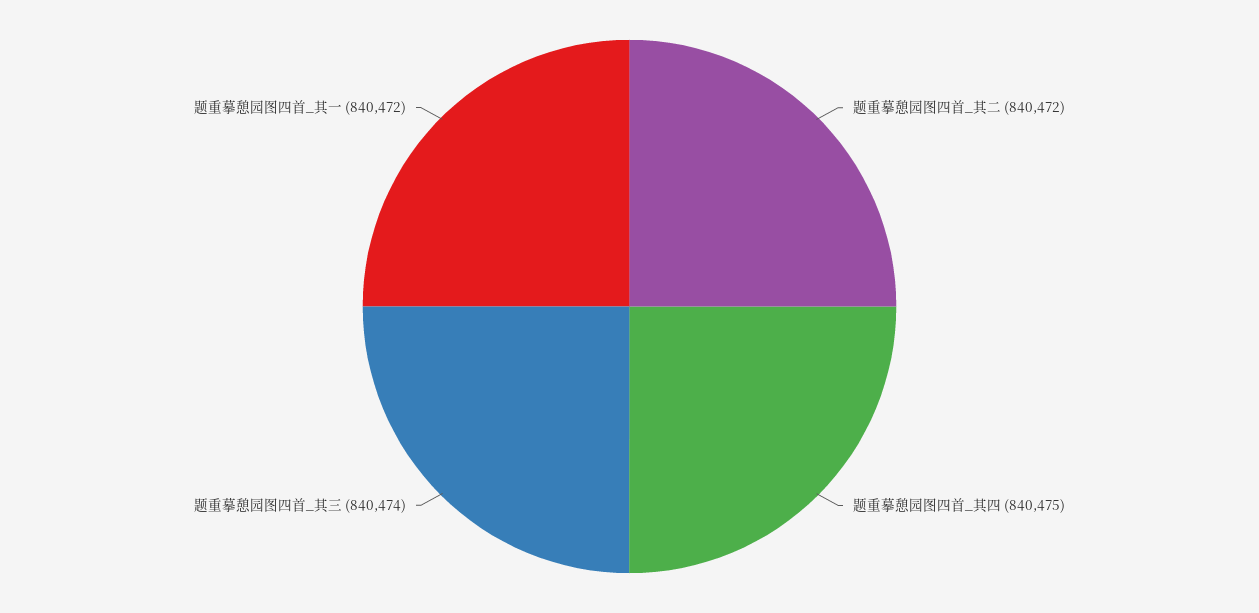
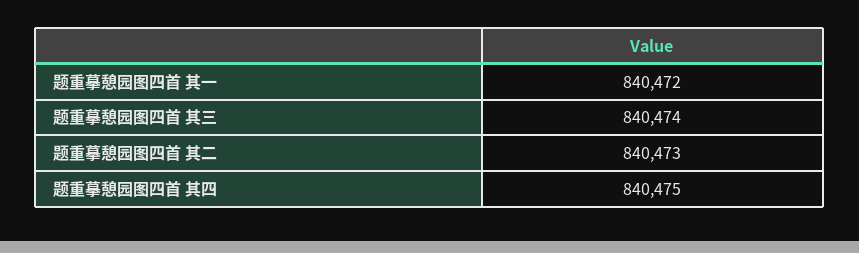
  {
-   "题重摹憩园图四首_其二": 840472,
+   "题重摹憩园图四首_其二": 840473,
    "题重摹憩园图四首_其四": 840475,
    "题重摹憩园图四首_其三": 840474,
    "题重摹憩园图四首_其一": 840472
  }

